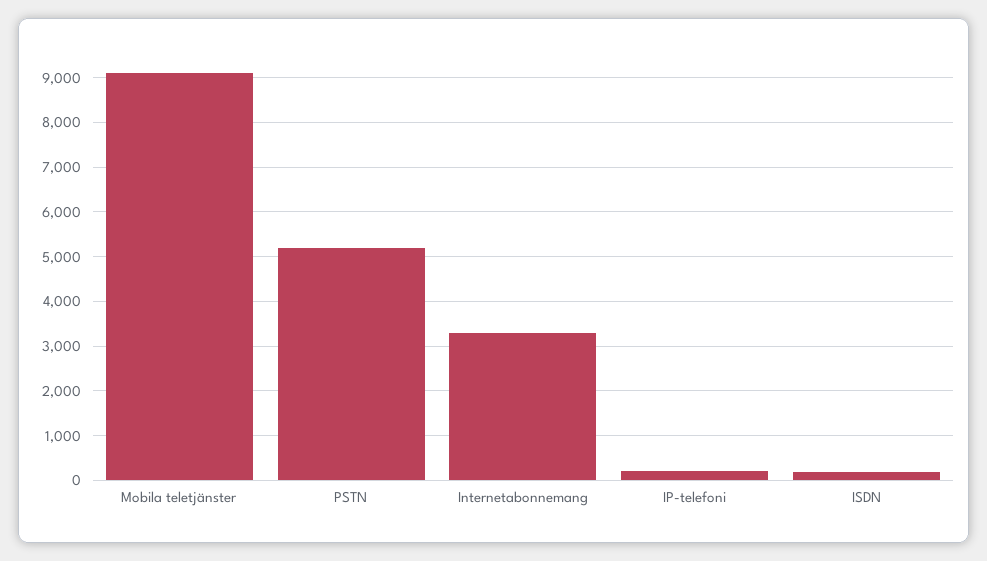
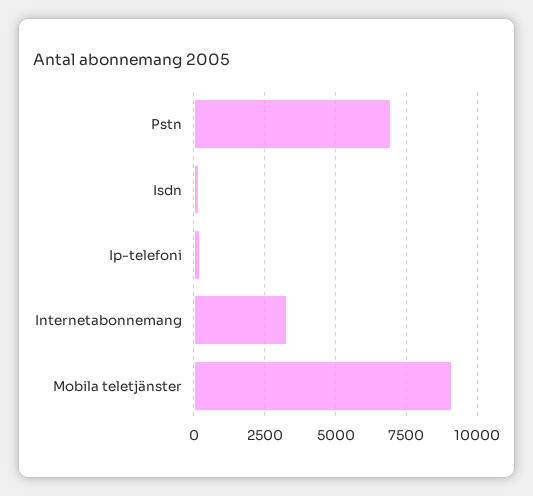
  {
    "Mobila teletjänster": 9200,
-   "PSTN": 5200,
+   "PSTN": 7000,
    "Internetabonnemang": 3400,
    "IP-telefoni": 200,
    "ISDN": 200
  }

